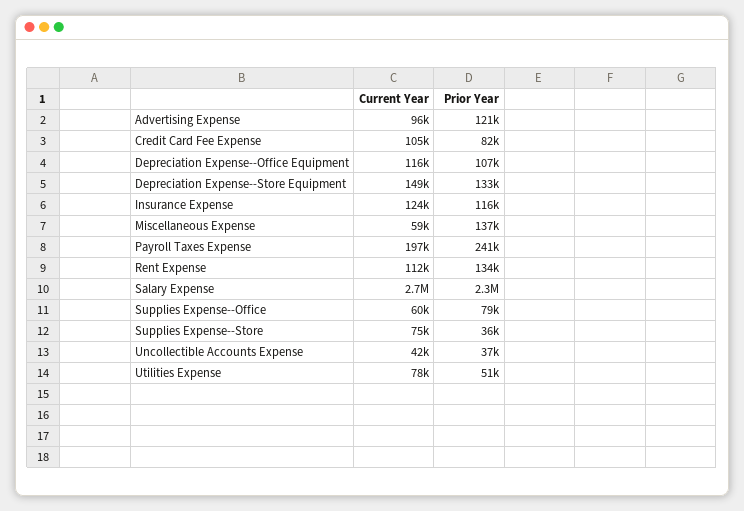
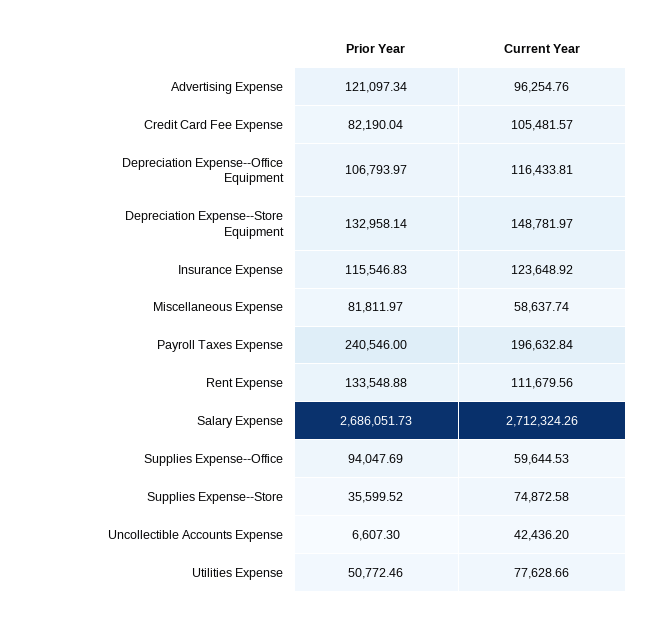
  {
    "Current Year": {
      "Advertising Expense": 96254.76,
      "Credit Card Fee Expense": 105481.57,
      "Depreciation Expense--Office Equipment": 116433.81,
      "Depreciation Expense--Store Equipment": 148781.97,
      "Insurance Expense": 123648.92,
      "Miscellaneous Expense": 58637.74,
      "Payroll Taxes Expense": 196632.84,
      "Rent Expense": 111679.56,
      "Salary Expense": 2712324.26,
      "Supplies Expense--Office": 59644.53,
      "Supplies Expense--Store": 74872.58,
      "Uncollectible Accounts Expense": 42436.2,
      "Utilities Expense": 77628.66
    },
    "Prior Year": {
      "Advertising Expense": 121097.34,
      "Credit Card Fee Expense": 82190.04,
      "Depreciation Expense--Office Equipment": 106793.97,
      "Depreciation Expense--Store Equipment": 132958.14,
      "Insurance Expense": 115546.83,
-     "Miscellaneous Expense": 137000,
+     "Miscellaneous Expense": 81811.97,
      "Payroll Taxes Expense": 240546,
      "Rent Expense": 133548.88,
-     "Salary Expense": 2300000,
+     "Salary Expense": 2686051.73,
-     "Supplies Expense--Office": 79000,
+     "Supplies Expense--Office": 94047.69,
      "Supplies Expense--Store": 35599.52,
-     "Uncollectible Accounts Expense": 37000,
+     "Uncollectible Accounts Expense": 6607.3,
      "Utilities Expense": 50772.46
    }
  }

